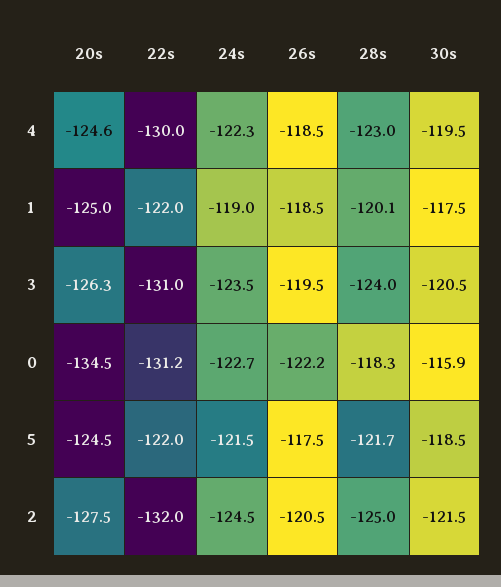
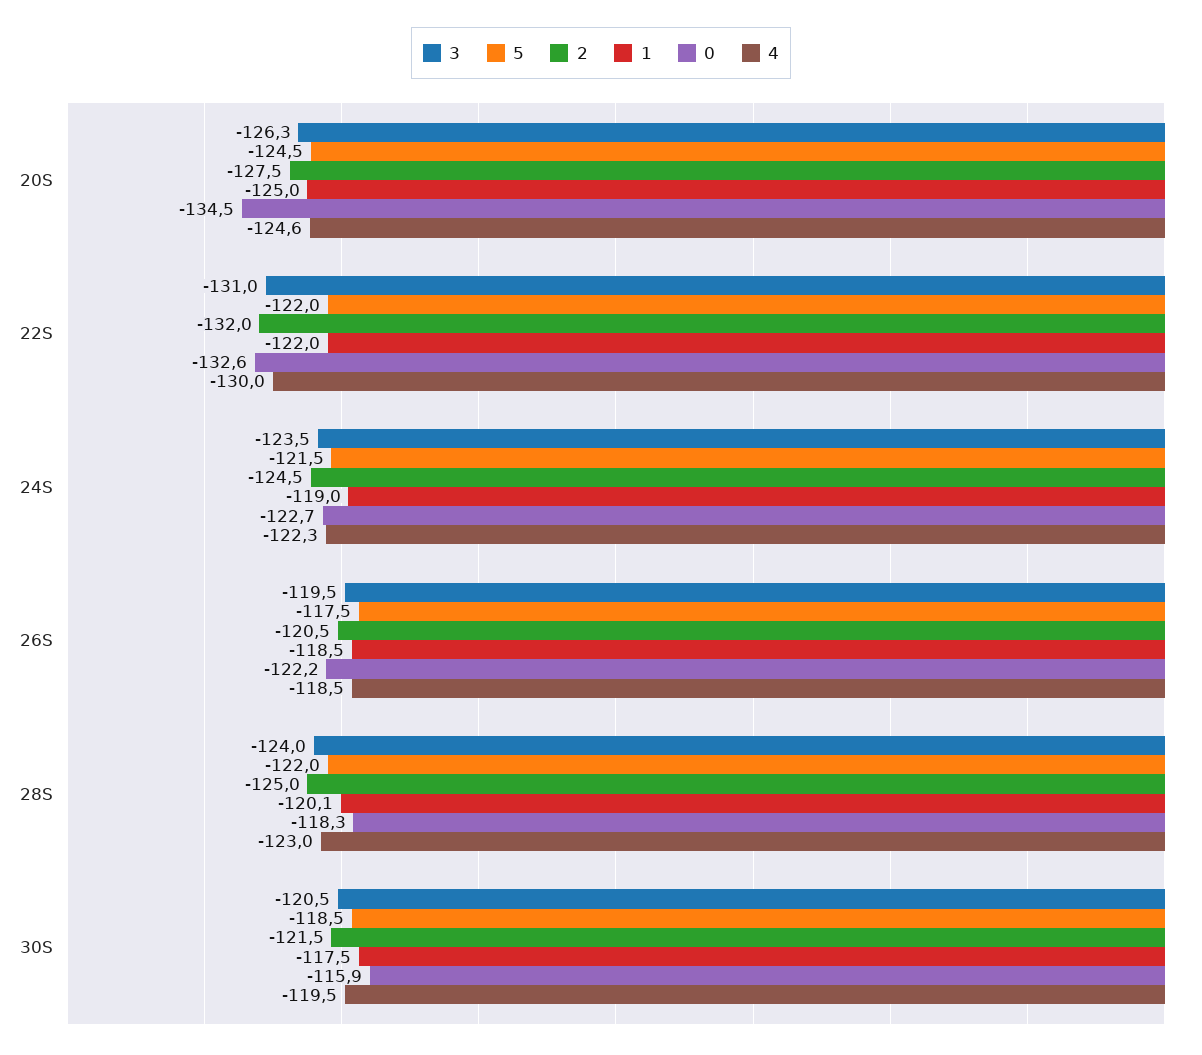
  {
    "4": {
      "20s": -124.6,
      "22s": -130,
      "24s": -122.3,
      "26s": -118.5,
      "28s": -123,
      "30s": -119.5
    },
    "1": {
      "20s": -125,
      "22s": -122,
      "24s": -119,
      "26s": -118.5,
      "28s": -120.1,
      "30s": -117.5
    },
    "3": {
      "20s": -126.3,
      "22s": -131,
      "24s": -123.5,
      "26s": -119.5,
      "28s": -124,
      "30s": -120.5
    },
    "0": {
      "20s": -134.5,
-     "22s": -131.2,
+     "22s": -132.6,
      "24s": -122.7,
      "26s": -122.2,
      "28s": -118.3,
      "30s": -115.9
    },
    "5": {
      "20s": -124.5,
      "22s": -122,
      "24s": -121.5,
      "26s": -117.5,
-     "28s": -121.7,
+     "28s": -122,
      "30s": -118.5
    },
    "2": {
      "20s": -127.5,
      "22s": -132,
      "24s": -124.5,
      "26s": -120.5,
      "28s": -125,
      "30s": -121.5
    }
  }

